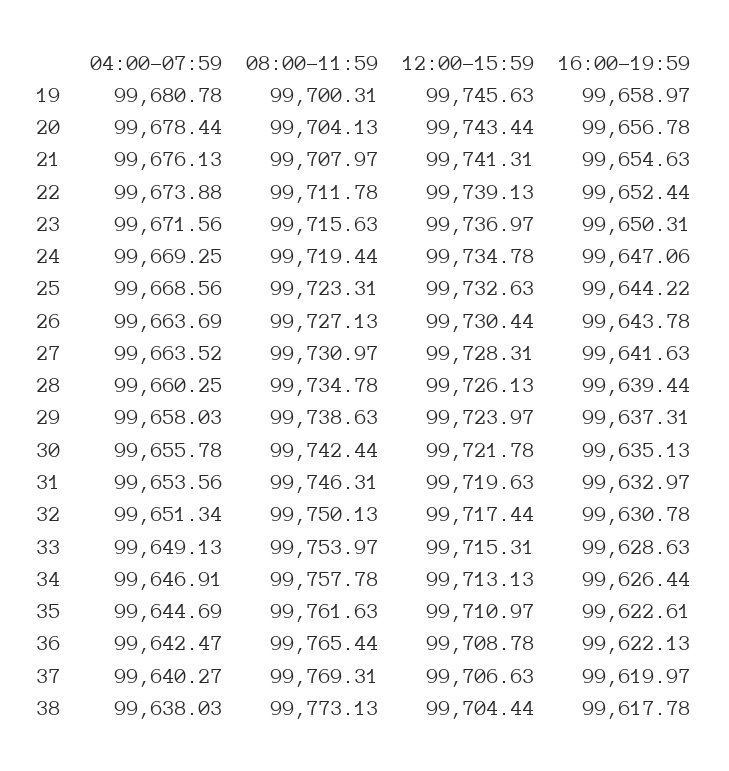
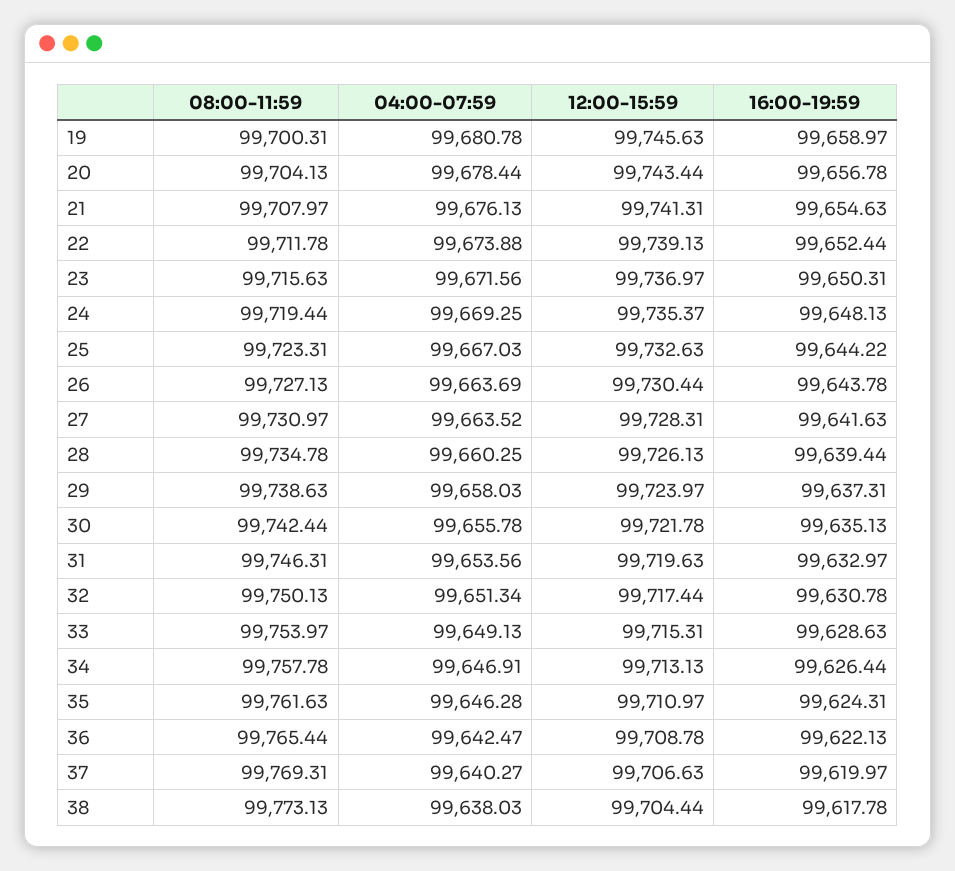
  {
    "04:00-07:59": {
      "19": 99680.78,
      "20": 99678.44,
      "21": 99676.13,
      "22": 99673.88,
      "23": 99671.56,
      "24": 99669.25,
-     "25": 99668.56,
+     "25": 99667.03,
      "26": 99663.69,
      "27": 99663.52,
      "28": 99660.25,
      "29": 99658.03,
      "30": 99655.78,
      "31": 99653.56,
      "32": 99651.34,
      "33": 99649.13,
      "34": 99646.91,
-     "35": 99644.69,
+     "35": 99646.28,
      "36": 99642.47,
      "37": 99640.27,
      "38": 99638.03
    },
    "08:00-11:59": {
      "19": 99700.31,
      "20": 99704.13,
      "21": 99707.97,
      "22": 99711.78,
      "23": 99715.63,
      "24": 99719.44,
      "25": 99723.31,
      "26": 99727.13,
      "27": 99730.97,
      "28": 99734.78,
      "29": 99738.63,
      "30": 99742.44,
      "31": 99746.31,
      "32": 99750.13,
      "33": 99753.97,
      "34": 99757.78,
      "35": 99761.63,
      "36": 99765.44,
      "37": 99769.31,
      "38": 99773.13
    },
    "12:00-15:59": {
      "19": 99745.63,
      "20": 99743.44,
      "21": 99741.31,
      "22": 99739.13,
      "23": 99736.97,
-     "24": 99734.78,
+     "24": 99735.37,
      "25": 99732.63,
      "26": 99730.44,
      "27": 99728.31,
      "28": 99726.13,
      "29": 99723.97,
      "30": 99721.78,
      "31": 99719.63,
      "32": 99717.44,
      "33": 99715.31,
      "34": 99713.13,
      "35": 99710.97,
      "36": 99708.78,
      "37": 99706.63,
      "38": 99704.44
    },
    "16:00-19:59": {
      "19": 99658.97,
      "20": 99656.78,
      "21": 99654.63,
      "22": 99652.44,
      "23": 99650.31,
-     "24": 99647.06,
+     "24": 99648.13,
      "25": 99644.22,
      "26": 99643.78,
      "27": 99641.63,
      "28": 99639.44,
      "29": 99637.31,
      "30": 99635.13,
      "31": 99632.97,
      "32": 99630.78,
      "33": 99628.63,
      "34": 99626.44,
-     "35": 99622.61,
+     "35": 99624.31,
      "36": 99622.13,
      "37": 99619.97,
      "38": 99617.78
    }
  }

